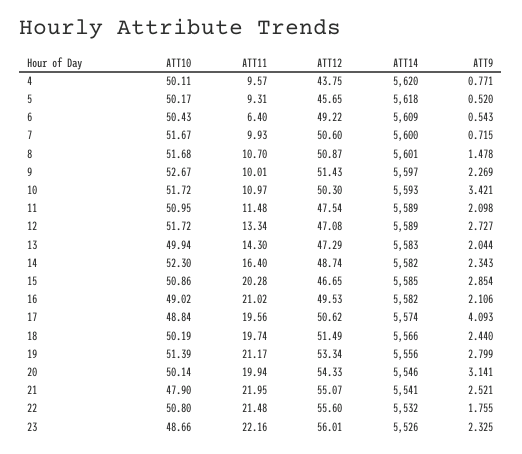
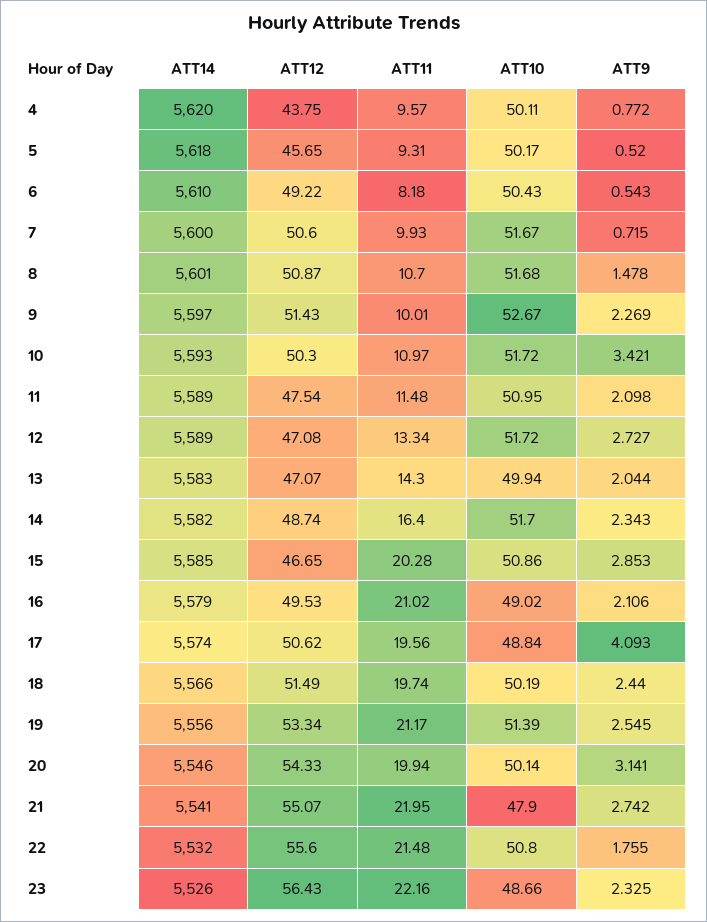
  {
    "ATT10": {
      "4": 50.11,
      "5": 50.17,
      "6": 50.43,
      "7": 51.67,
      "8": 51.68,
      "9": 52.67,
      "10": 51.72,
      "11": 50.95,
      "12": 51.72,
      "13": 49.94,
-     "14": 52.3,
+     "14": 51.7,
      "15": 50.86,
      "16": 49.02,
      "17": 48.84,
      "18": 50.19,
      "19": 51.39,
      "20": 50.14,
      "21": 47.9,
      "22": 50.8,
      "23": 48.66
    },
    "ATT11": {
      "4": 9.57,
      "5": 9.31,
-     "6": 6.4,
+     "6": 8.18,
      "7": 9.93,
      "8": 10.7,
      "9": 10.01,
      "10": 10.97,
      "11": 11.48,
      "12": 13.34,
      "13": 14.3,
      "14": 16.4,
      "15": 20.28,
      "16": 21.02,
      "17": 19.56,
      "18": 19.74,
      "19": 21.17,
      "20": 19.94,
      "21": 21.95,
      "22": 21.48,
      "23": 22.16
    },
    "ATT12": {
      "4": 43.75,
      "5": 45.65,
      "6": 49.22,
      "7": 50.6,
      "8": 50.87,
      "9": 51.43,
      "10": 50.3,
      "11": 47.54,
      "12": 47.08,
-     "13": 47.29,
+     "13": 47.07,
      "14": 48.74,
      "15": 46.65,
      "16": 49.53,
      "17": 50.62,
      "18": 51.49,
      "19": 53.34,
      "20": 54.33,
      "21": 55.07,
      "22": 55.6,
-     "23": 56.01
+     "23": 56.43
    },
    "ATT14": {
      "4": 5620,
      "5": 5618,
-     "6": 5609,
+     "6": 5610,
      "7": 5600,
      "8": 5601,
      "9": 5597,
      "10": 5593,
      "11": 5589,
      "12": 5589,
      "13": 5583,
      "14": 5582,
      "15": 5585,
-     "16": 5582,
+     "16": 5579,
      "17": 5574,
      "18": 5566,
      "19": 5556,
      "20": 5546,
      "21": 5541,
      "22": 5532,
      "23": 5526
    },
    "ATT9": {
-     "4": 0.771,
+     "4": 0.772,
      "5": 0.52,
      "6": 0.543,
      "7": 0.715,
      "8": 1.478,
      "9": 2.269,
      "10": 3.421,
      "11": 2.098,
      "12": 2.727,
      "13": 2.044,
      "14": 2.343,
-     "15": 2.854,
+     "15": 2.853,
      "16": 2.106,
      "17": 4.093,
      "18": 2.44,
-     "19": 2.799,
+     "19": 2.545,
      "20": 3.141,
-     "21": 2.521,
+     "21": 2.742,
      "22": 1.755,
      "23": 2.325
    }
  }

